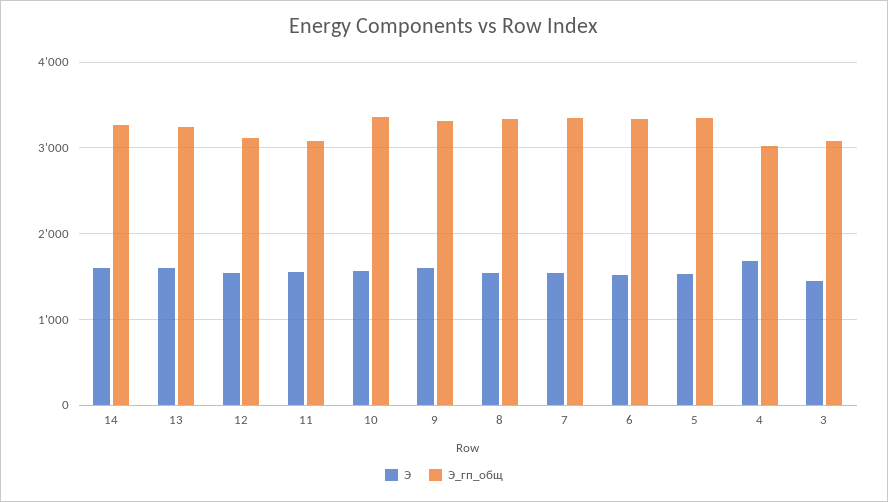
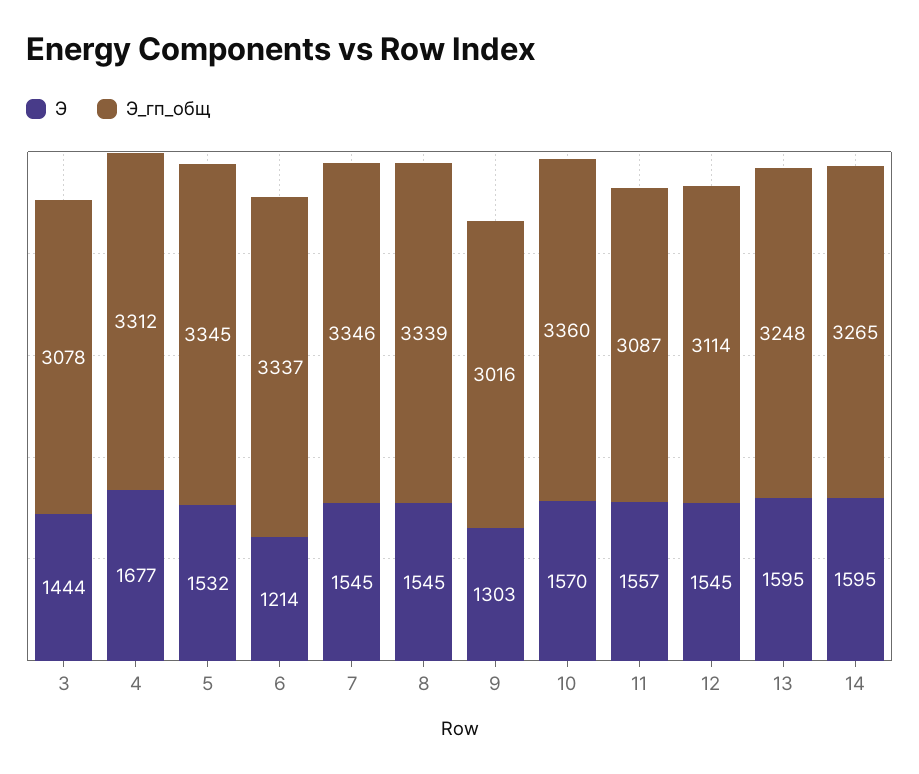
  {
    "Э": {
      "14": 1595,
      "13": 1595,
      "12": 1545,
      "11": 1557,
      "10": 1570,
-     "9": 1600,
+     "9": 1303,
      "8": 1545,
      "7": 1545,
-     "6": 1500,
+     "6": 1214,
      "5": 1532,
      "4": 1677,
      "3": 1444
    },
    "Э_гп_общ": {
      "14": 3265,
      "13": 3248,
      "12": 3114,
      "11": 3087,
      "10": 3360,
-     "9": 3300,
+     "9": 3016,
      "8": 3339,
      "7": 3346,
      "6": 3337,
      "5": 3345,
-     "4": 3000,
+     "4": 3312,
      "3": 3078
    }
  }

